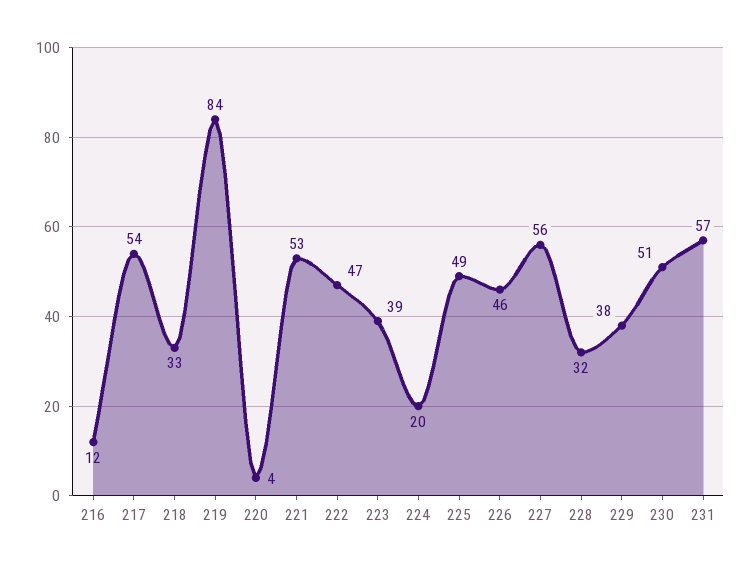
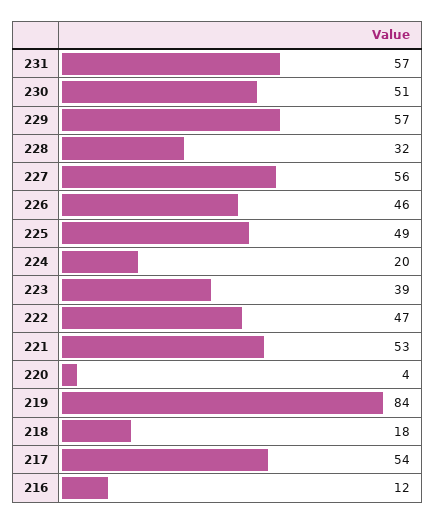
  {
    "216": 12,
    "217": 54,
-   "218": 33,
+   "218": 18,
    "219": 84,
    "220": 4,
    "221": 53,
    "222": 47,
    "223": 39,
    "224": 20,
    "225": 49,
    "226": 46,
    "227": 56,
    "228": 32,
-   "229": 38,
+   "229": 57,
    "230": 51,
    "231": 57
  }

